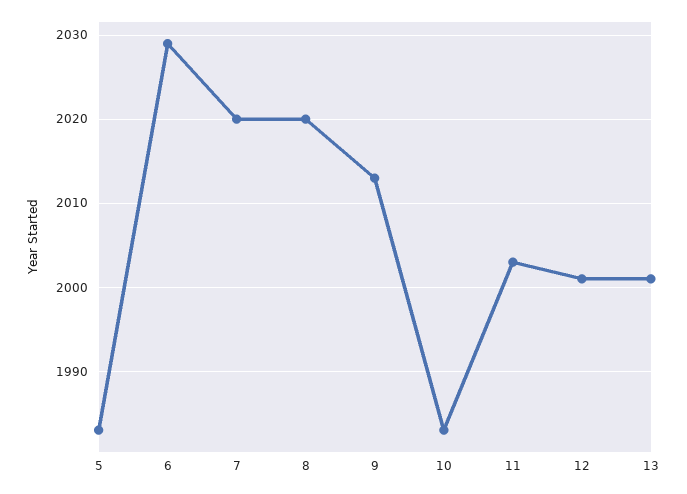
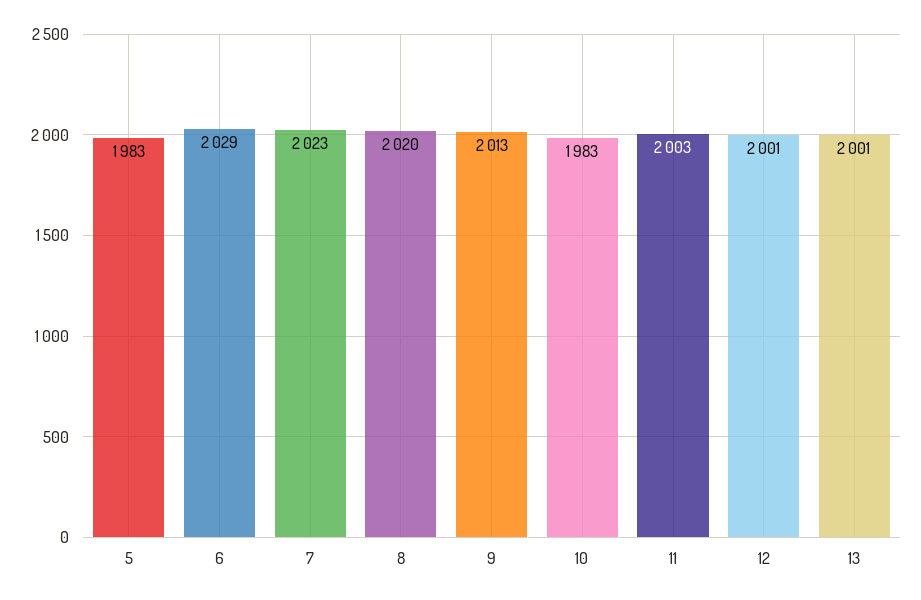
  {
    "5": 1983,
    "6": 2029,
-   "7": 2020,
+   "7": 2023,
    "8": 2020,
    "9": 2013,
    "10": 1983,
    "11": 2003,
    "12": 2001,
    "13": 2001
  }

